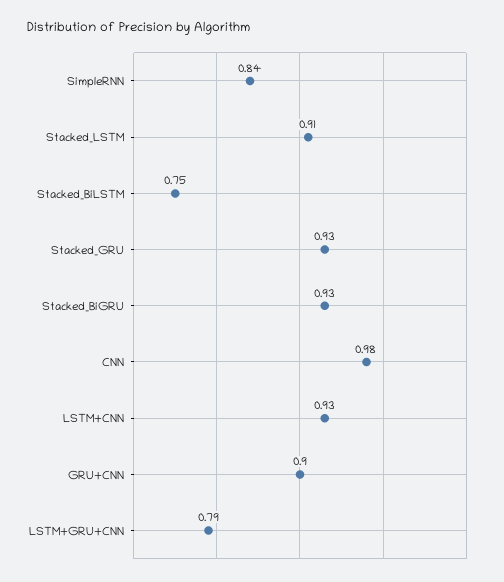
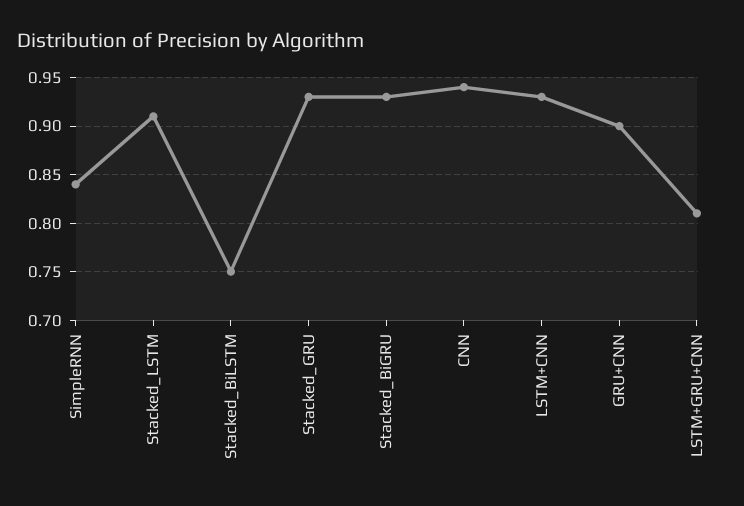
  {
    "SimpleRNN": 0.84,
    "Stacked_LSTM": 0.91,
    "Stacked_BiLSTM": 0.75,
    "Stacked_GRU": 0.93,
    "Stacked_BiGRU": 0.93,
-   "CNN": 0.98,
+   "CNN": 0.94,
    "LSTM+CNN": 0.93,
    "GRU+CNN": 0.9,
-   "LSTM+GRU+CNN": 0.79
+   "LSTM+GRU+CNN": 0.81
  }

